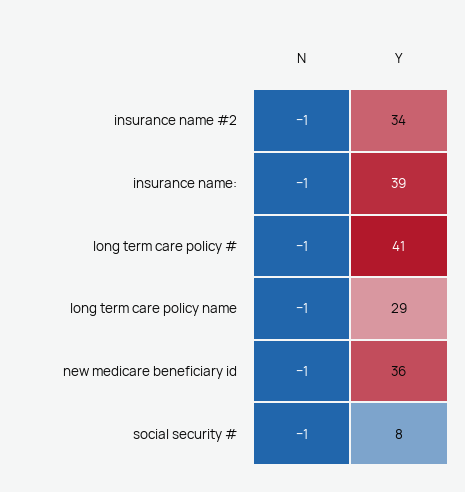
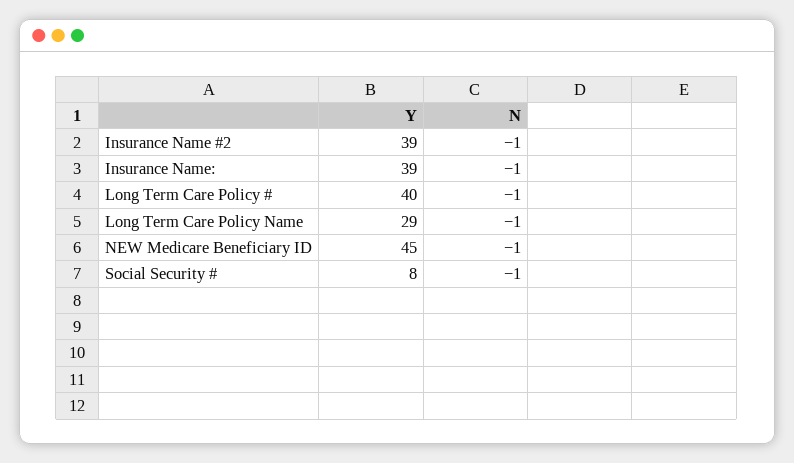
  {
    "N": {
      "insurance name #2": -1,
      "insurance name:": -1,
      "long term care policy #": -1,
      "long term care policy name": -1,
      "new medicare beneficiary id": -1,
      "social security #": -1
    },
    "Y": {
-     "insurance name #2": 34,
+     "insurance name #2": 39,
      "insurance name:": 39,
-     "long term care policy #": 41,
+     "long term care policy #": 40,
      "long term care policy name": 29,
-     "new medicare beneficiary id": 36,
+     "new medicare beneficiary id": 45,
      "social security #": 8
    }
  }

